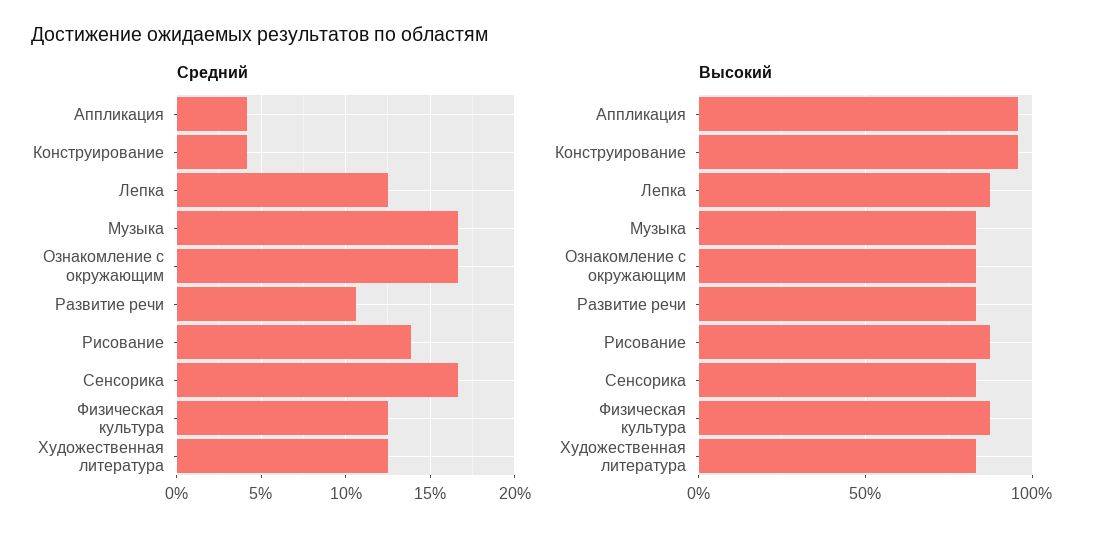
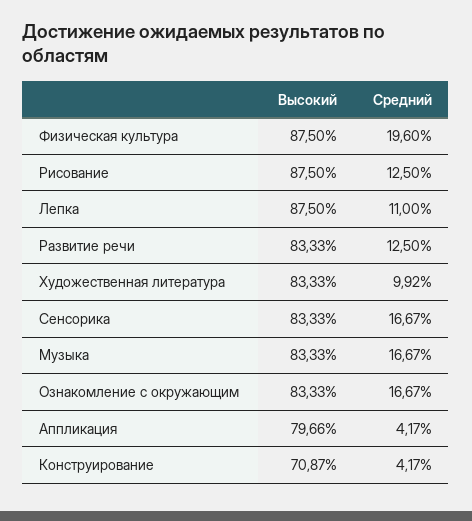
  {
    "Средний": {
      "Аппликация": 4.17,
      "Конструирование": 4.17,
-     "Лепка": 12.5,
+     "Лепка": 11,
      "Музыка": 16.67,
      "Ознакомление с окружающим": 16.67,
-     "Развитие речи": 10.5,
+     "Развитие речи": 12.5,
-     "Рисование": 14,
+     "Рисование": 12.5,
      "Сенсорика": 16.67,
-     "Физическая культура": 12.5,
+     "Физическая культура": 19.6,
-     "Художественная литература": 12.5
+     "Художественная литература": 9.92
    },
    "Высокий": {
-     "Аппликация": 95,
+     "Аппликация": 79.66,
-     "Конструирование": 95,
+     "Конструирование": 70.87,
      "Лепка": 87.5,
      "Музыка": 83.33,
      "Ознакомление с окружающим": 83.33,
      "Развитие речи": 83.33,
      "Рисование": 87.5,
      "Сенсорика": 83.33,
      "Физическая культура": 87.5,
      "Художественная литература": 83.33
    }
  }

